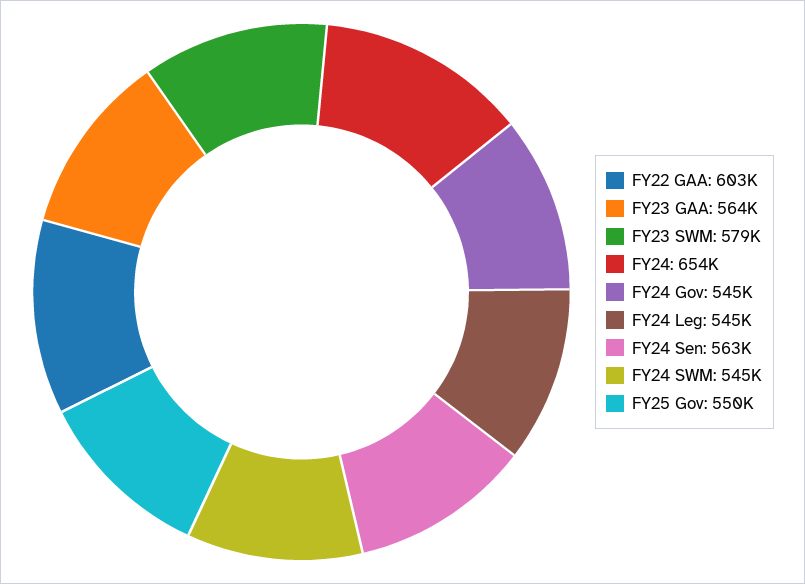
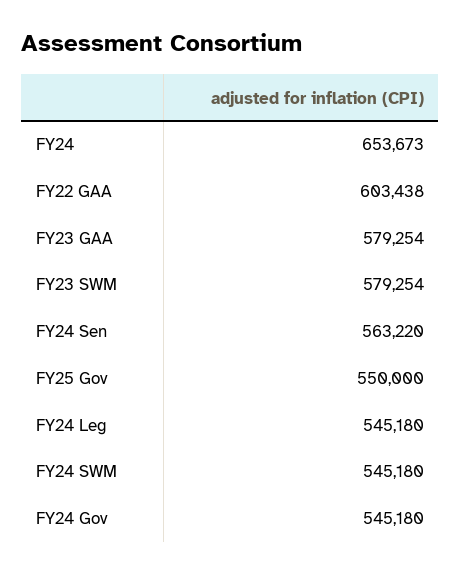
  {
    "FY22 GAA": 603438,
-   "FY23 GAA": 564000,
+   "FY23 GAA": 579254,
    "FY23 SWM": 579254,
    "FY24": 653673,
    "FY24 Gov": 545180,
    "FY24 Leg": 545180,
    "FY24 Sen": 563220,
    "FY24 SWM": 545180,
    "FY25 Gov": 550000
  }

